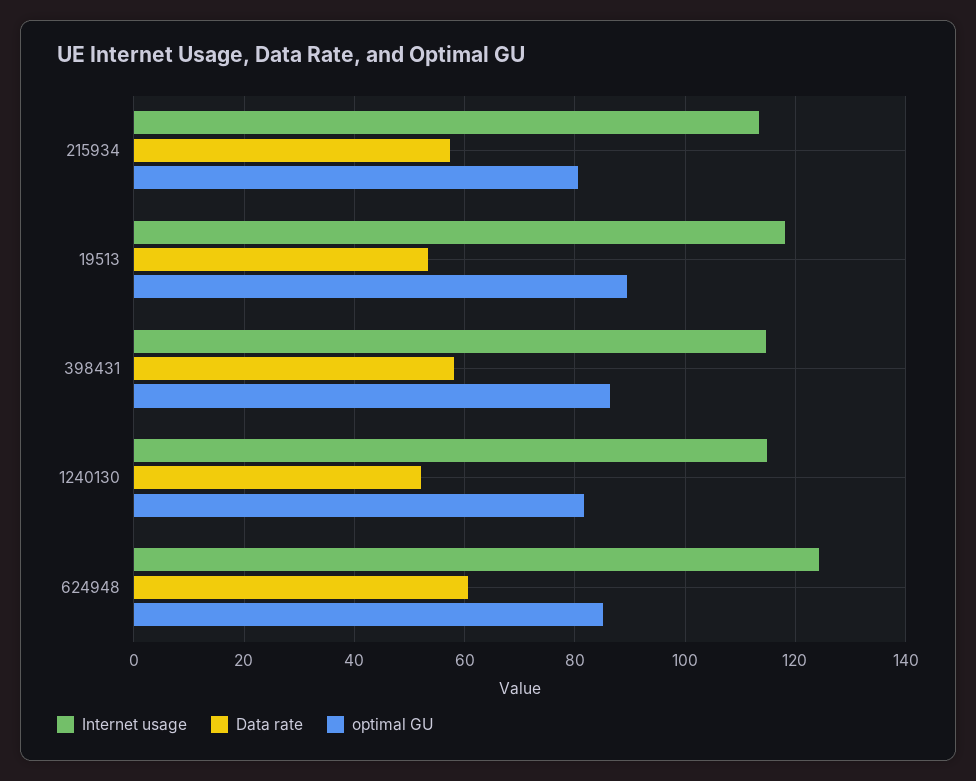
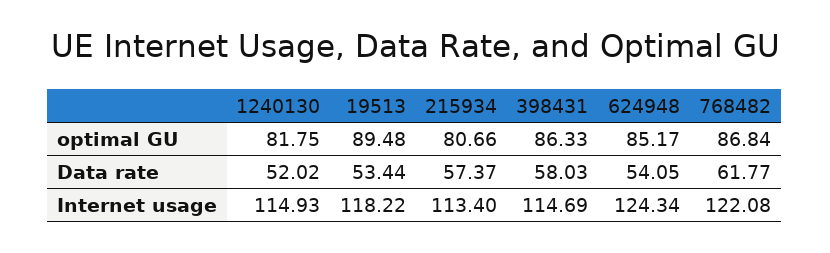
  {
    "Internet usage": {
      "215934": 113.4,
      "19513": 118.22,
      "398431": 114.69,
      "1240130": 114.93,
-     "624948": 124.34
+     "624948": 124.34,
+     "768482": 122.08
    },
    "Data rate": {
      "215934": 57.37,
      "19513": 53.44,
      "398431": 58.03,
      "1240130": 52.02,
-     "624948": 60
+     "624948": 54.05,
+     "768482": 61.77
    },
    "optimal GU": {
      "215934": 80.66,
      "19513": 89.48,
      "398431": 86.33,
      "1240130": 81.75,
-     "624948": 85.17
+     "624948": 85.17,
+     "768482": 86.84
    }
  }

